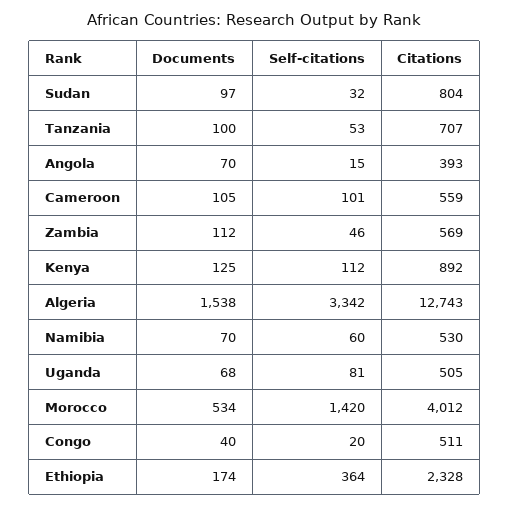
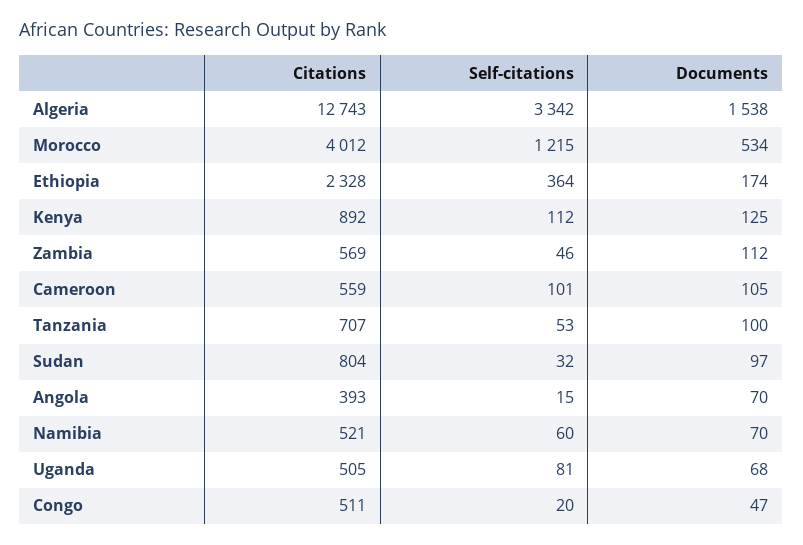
  {
    "Documents": {
      "Sudan": 97,
      "Tanzania": 100,
      "Angola": 70,
      "Cameroon": 105,
      "Zambia": 112,
      "Kenya": 125,
      "Algeria": 1538,
      "Namibia": 70,
      "Uganda": 68,
      "Morocco": 534,
-     "Congo": 40,
+     "Congo": 47,
      "Ethiopia": 174
    },
    "Self-citations": {
      "Sudan": 32,
      "Tanzania": 53,
      "Angola": 15,
      "Cameroon": 101,
      "Zambia": 46,
      "Kenya": 112,
      "Algeria": 3342,
      "Namibia": 60,
      "Uganda": 81,
-     "Morocco": 1420,
+     "Morocco": 1215,
      "Congo": 20,
      "Ethiopia": 364
    },
    "Citations": {
      "Sudan": 804,
      "Tanzania": 707,
      "Angola": 393,
      "Cameroon": 559,
      "Zambia": 569,
      "Kenya": 892,
      "Algeria": 12743,
-     "Namibia": 530,
+     "Namibia": 521,
      "Uganda": 505,
      "Morocco": 4012,
      "Congo": 511,
      "Ethiopia": 2328
    }
  }

